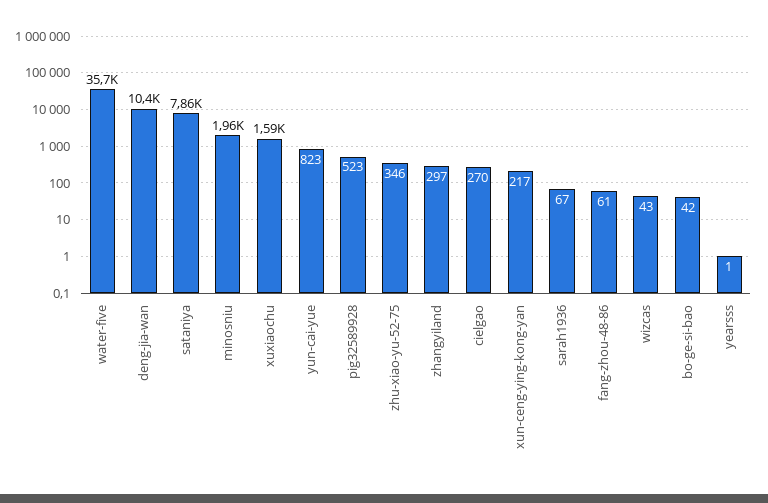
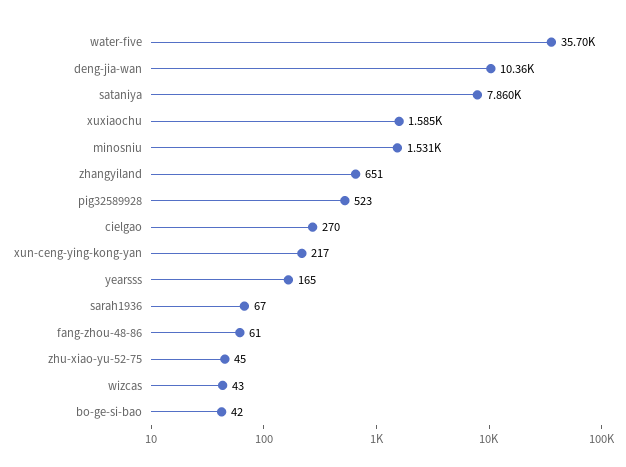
  {
    "water-five": 35700,
    "deng-jia-wan": 10360,
    "sataniya": 7860,
-   "minosniu": 1960,
+   "minosniu": 1531,
    "xuxiaochu": 1585,
-   "yun-cai-yue": 823,
    "pig32589928": 523,
-   "zhu-xiao-yu-52-75": 346,
+   "zhu-xiao-yu-52-75": 45,
-   "zhangyiland": 297,
+   "zhangyiland": 651,
    "cielgao": 270,
    "xun-ceng-ying-kong-yan": 217,
    "sarah1936": 67,
    "fang-zhou-48-86": 61,
    "wizcas": 43,
    "bo-ge-si-bao": 42,
-   "yearsss": 1
+   "yearsss": 165
  }

